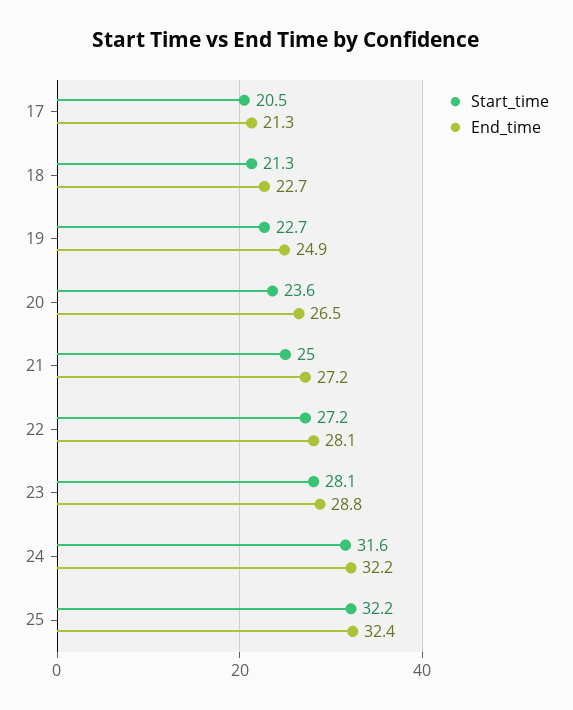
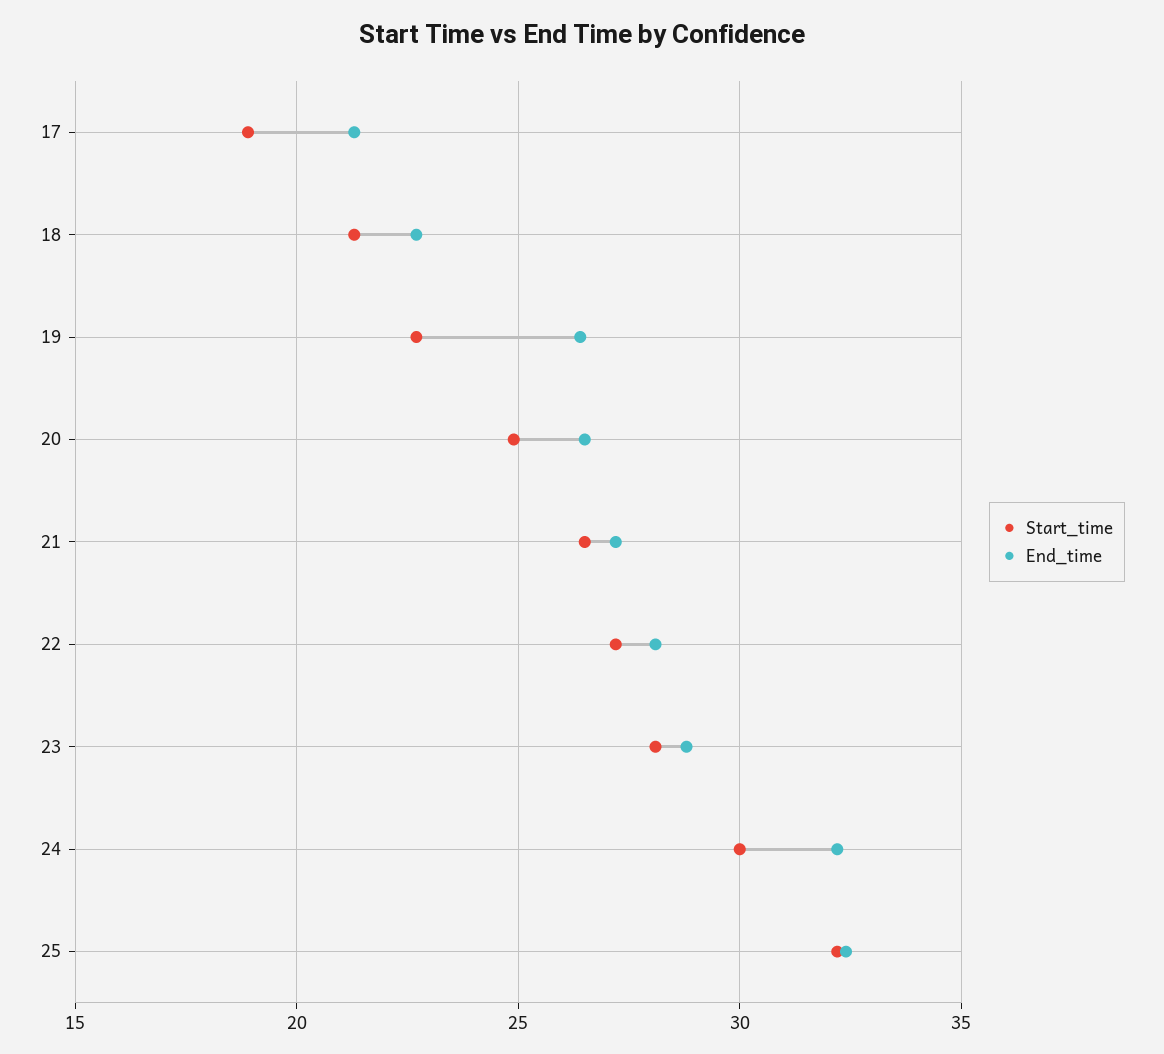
  {
    "Start_time": {
-     "17": 20.5,
+     "17": 19,
      "18": 21.3,
      "19": 22.7,
-     "20": 23.6,
+     "20": 25,
-     "21": 25,
+     "21": 26.5,
      "22": 27.2,
      "23": 28.1,
-     "24": 31.6,
+     "24": 30,
      "25": 32.2
    },
    "End_time": {
      "17": 21.3,
      "18": 22.7,
-     "19": 24.9,
+     "19": 26.5,
      "20": 26.5,
      "21": 27.2,
      "22": 28.1,
      "23": 28.8,
      "24": 32.2,
      "25": 32.4
    }
  }

